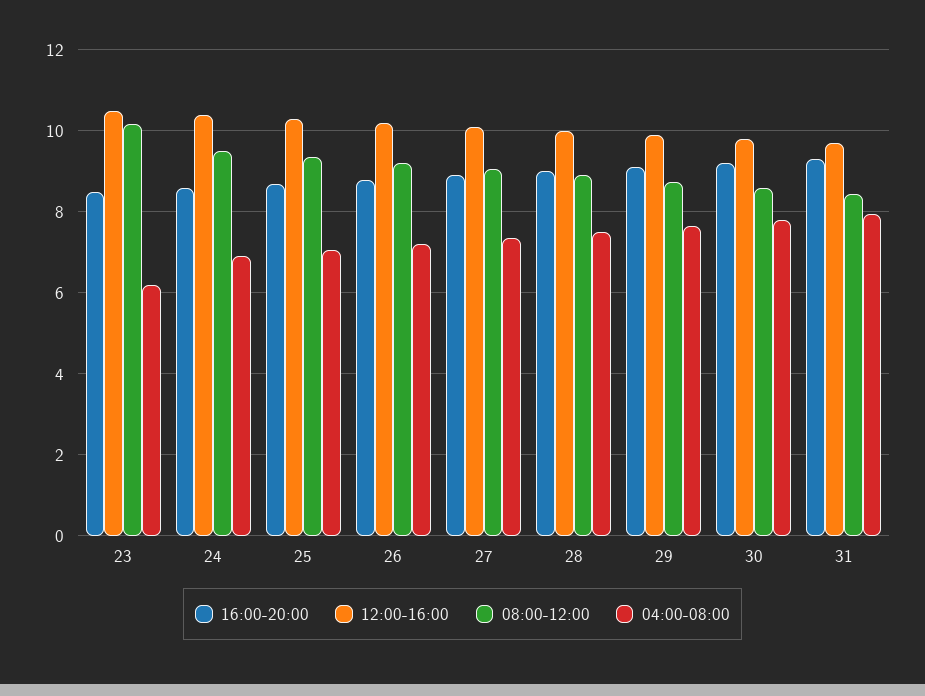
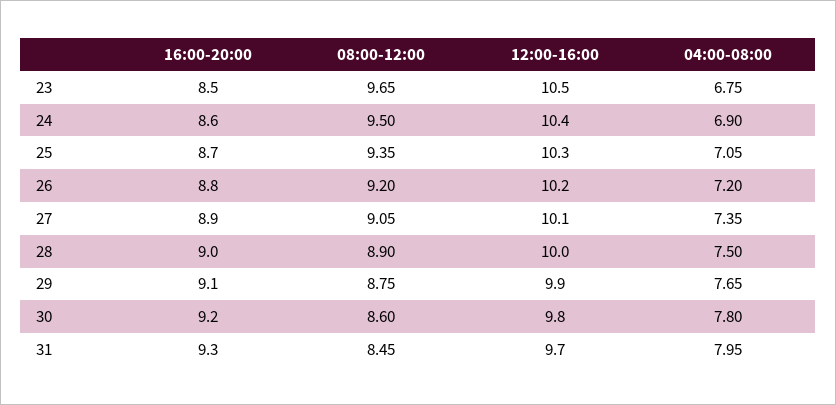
  {
    "16:00-20:00": {
      "23": 8.5,
      "24": 8.6,
      "25": 8.7,
      "26": 8.8,
      "27": 8.9,
      "28": 9,
      "29": 9.1,
      "30": 9.2,
      "31": 9.3
    },
    "12:00-16:00": {
      "23": 10.5,
      "24": 10.4,
      "25": 10.3,
      "26": 10.2,
      "27": 10.1,
      "28": 10,
      "29": 9.9,
      "30": 9.8,
      "31": 9.7
    },
    "08:00-12:00": {
-     "23": 10.2,
+     "23": 9.65,
      "24": 9.5,
      "25": 9.35,
      "26": 9.2,
      "27": 9.05,
      "28": 8.9,
      "29": 8.75,
      "30": 8.6,
      "31": 8.45
    },
    "04:00-08:00": {
-     "23": 6.2,
+     "23": 6.75,
      "24": 6.9,
      "25": 7.05,
      "26": 7.2,
      "27": 7.35,
      "28": 7.5,
      "29": 7.65,
      "30": 7.8,
      "31": 7.95
    }
  }

